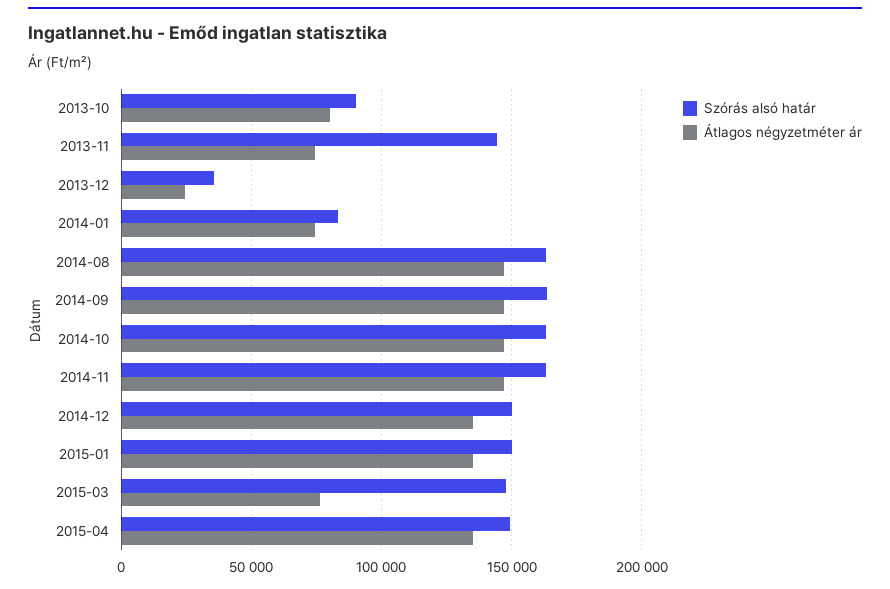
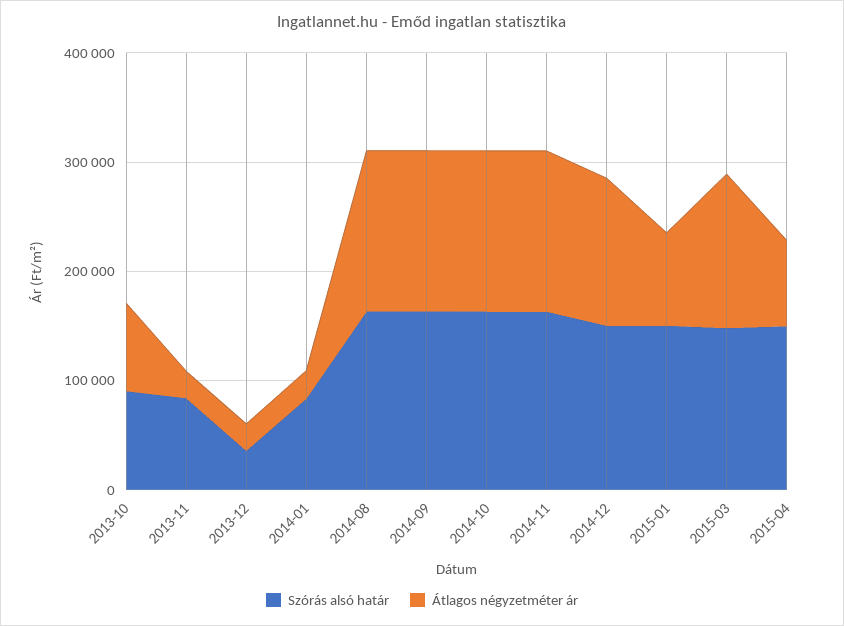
  {
    "Szórás alsó határ": {
      "2013-10": 90000,
-     "2013-11": 145000,
+     "2013-11": 80000,
      "2013-12": 35000,
      "2014-01": 85000,
      "2014-08": 165000,
      "2014-09": 165000,
      "2014-10": 165000,
      "2014-11": 165000,
      "2014-12": 150000,
      "2015-01": 150000,
      "2015-03": 150000,
      "2015-04": 150000
    },
    "Átlagos négyzetméter ár": {
      "2013-10": 80000,
-     "2013-11": 75000,
+     "2013-11": 20000,
      "2013-12": 25000,
-     "2014-01": 75000,
+     "2014-01": 20000,
      "2014-08": 145000,
      "2014-09": 145000,
      "2014-10": 145000,
      "2014-11": 145000,
      "2014-12": 135000,
-     "2015-01": 135000,
+     "2015-01": 80000,
-     "2015-03": 75000,
+     "2015-03": 140000,
-     "2015-04": 135000
+     "2015-04": 80000
    }
  }

